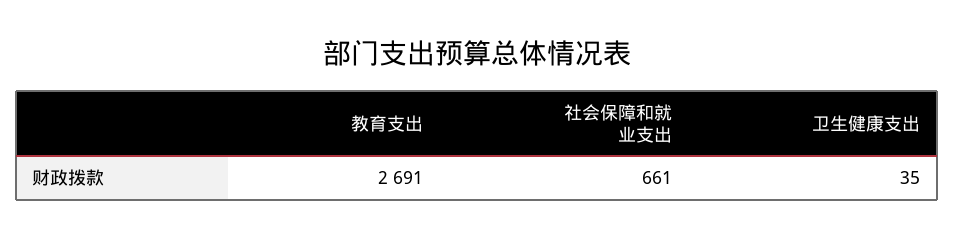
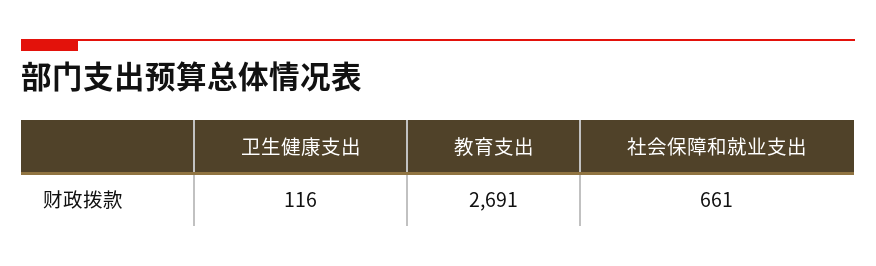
  {
    "教育支出": 2691,
    "社会保障和就业支出": 661,
-   "卫生健康支出": 35
+   "卫生健康支出": 116
  }

